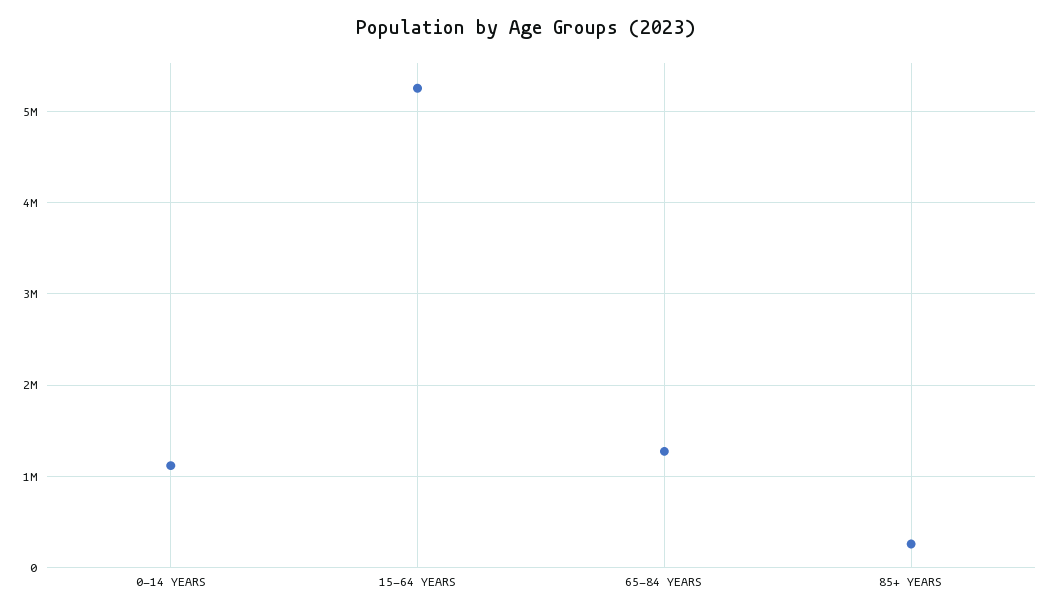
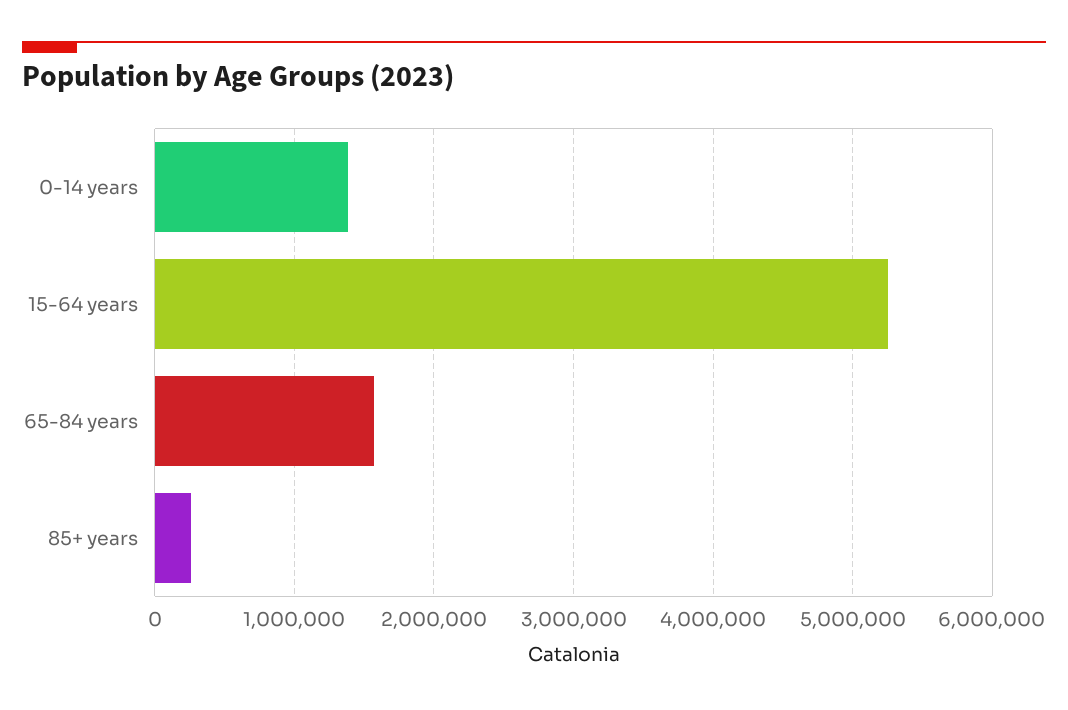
  {
-   "0-14 YEARS": 1100000,
+   "0-14 YEARS": 1400000,
    "15-64 YEARS": 5300000,
-   "65-84 YEARS": 1300000,
+   "65-84 YEARS": 1600000,
    "85+ YEARS": 300000
  }

